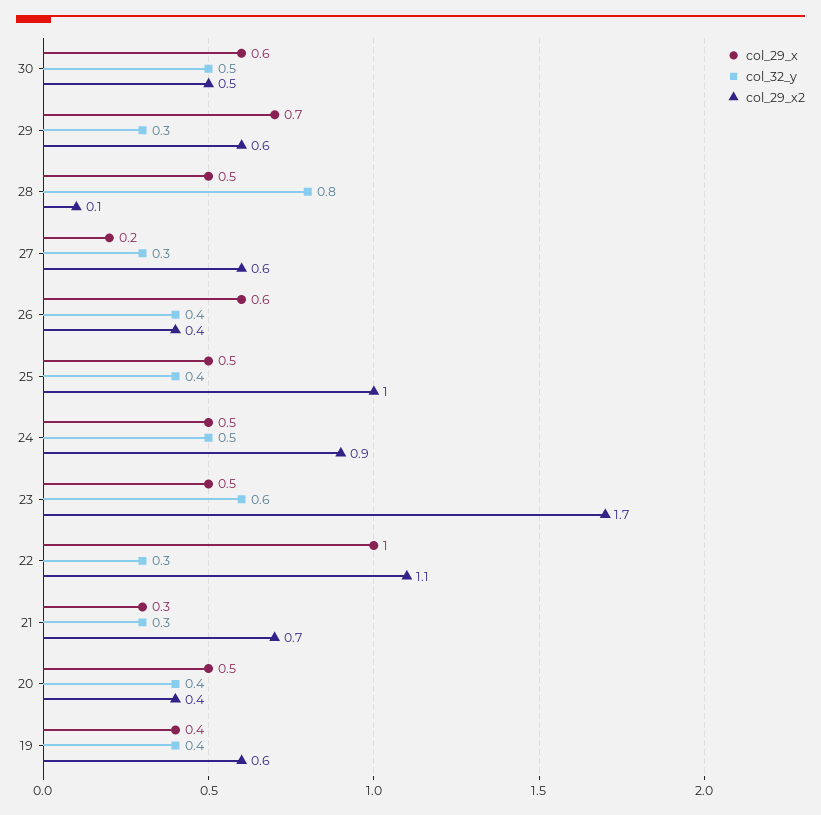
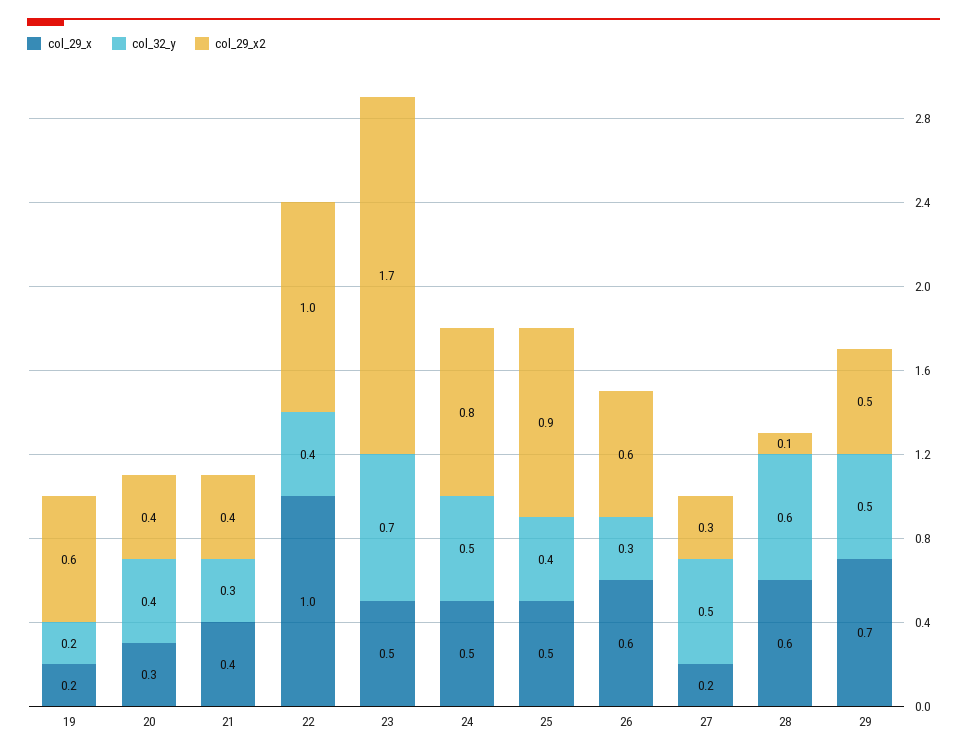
  {
    "col_29_x": {
-     "30": 0.6,
      "29": 0.7,
-     "28": 0.5,
+     "28": 0.6,
      "27": 0.2,
      "26": 0.6,
      "25": 0.5,
      "24": 0.5,
      "23": 0.5,
      "22": 1,
-     "21": 0.3,
+     "21": 0.4,
-     "20": 0.5,
+     "20": 0.3,
-     "19": 0.4
+     "19": 0.2
    },
    "col_32_y": {
-     "30": 0.5,
-     "29": 0.3,
+     "29": 0.5,
-     "28": 0.8,
+     "28": 0.6,
-     "27": 0.3,
+     "27": 0.5,
-     "26": 0.4,
+     "26": 0.3,
      "25": 0.4,
      "24": 0.5,
-     "23": 0.6,
+     "23": 0.7,
-     "22": 0.3,
+     "22": 0.4,
      "21": 0.3,
      "20": 0.4,
-     "19": 0.4
+     "19": 0.2
    },
    "col_29_x2": {
-     "30": 0.5,
-     "29": 0.6,
+     "29": 0.5,
      "28": 0.1,
-     "27": 0.6,
+     "27": 0.3,
-     "26": 0.4,
+     "26": 0.6,
-     "25": 1,
+     "25": 0.9,
-     "24": 0.9,
+     "24": 0.8,
      "23": 1.7,
-     "22": 1.1,
+     "22": 1,
-     "21": 0.7,
+     "21": 0.4,
      "20": 0.4,
      "19": 0.6
    }
  }

